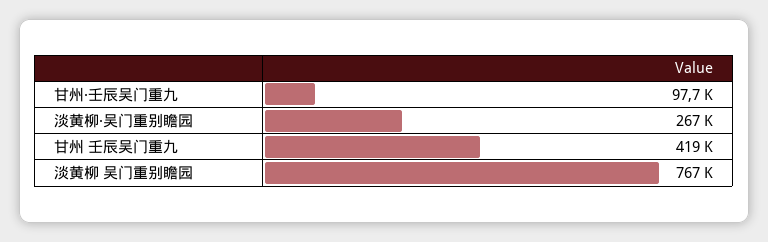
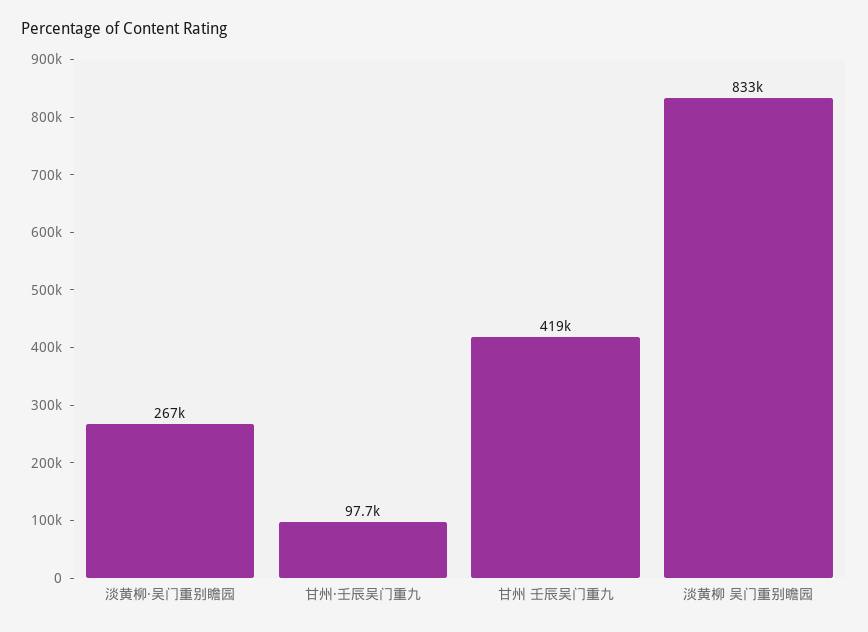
  {
    "甘州·壬辰吴门重九": 97700,
    "淡黄柳·吴门重别瞻园": 267000,
    "甘州 壬辰吴门重九": 419000,
-   "淡黄柳 吴门重别瞻园": 767000
+   "淡黄柳 吴门重别瞻园": 833000
  }

